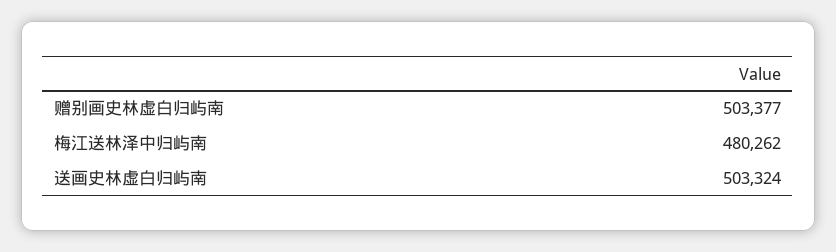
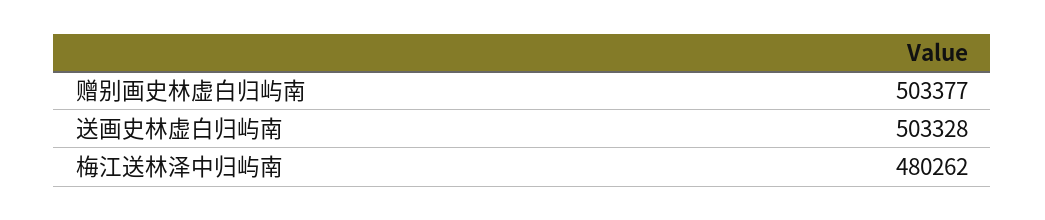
  {
    "赠别画史林虚白归屿南": 503377,
    "梅江送林泽中归屿南": 480262,
-   "送画史林虚白归屿南": 503324
+   "送画史林虚白归屿南": 503328
  }

